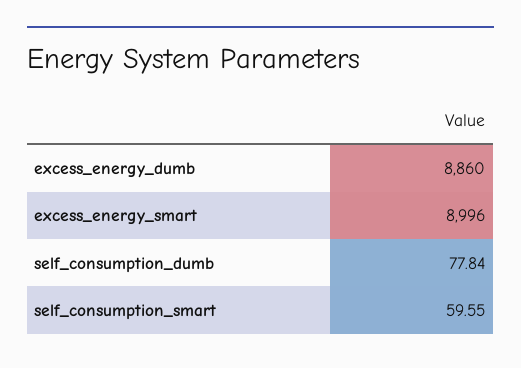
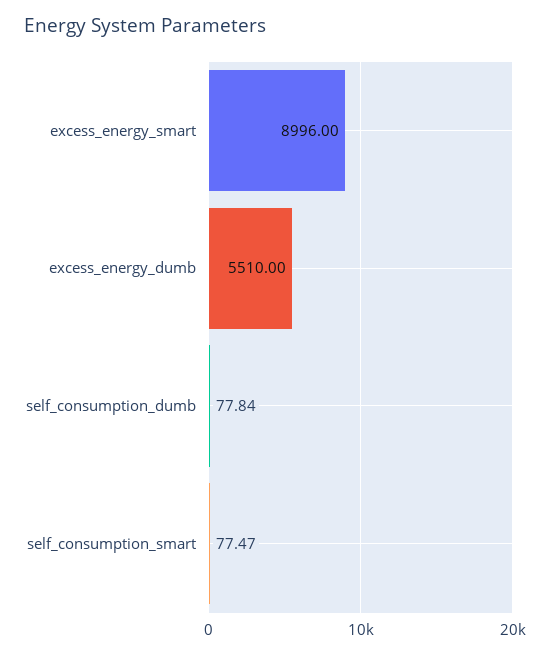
  {
-   "excess_energy_dumb": 8860,
+   "excess_energy_dumb": 5510,
    "excess_energy_smart": 8996,
    "self_consumption_dumb": 77.84,
-   "self_consumption_smart": 59.55
+   "self_consumption_smart": 77.47
  }

